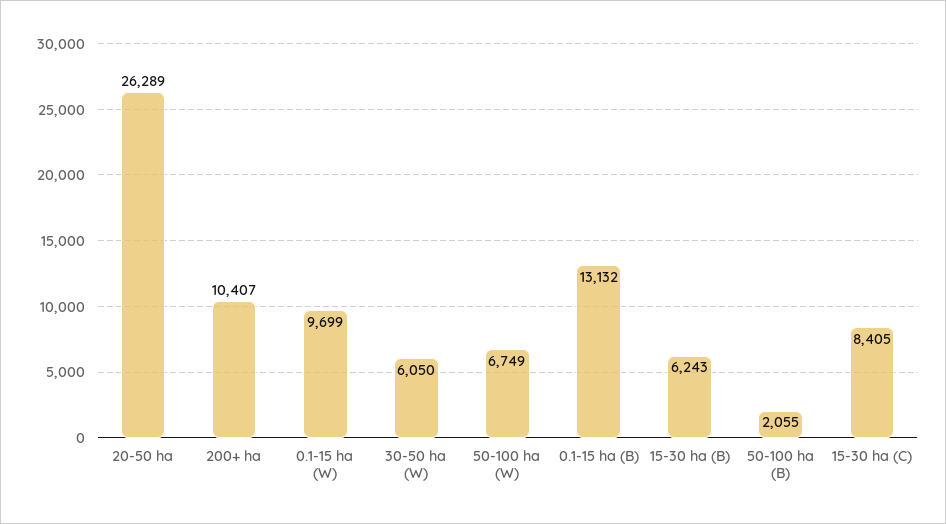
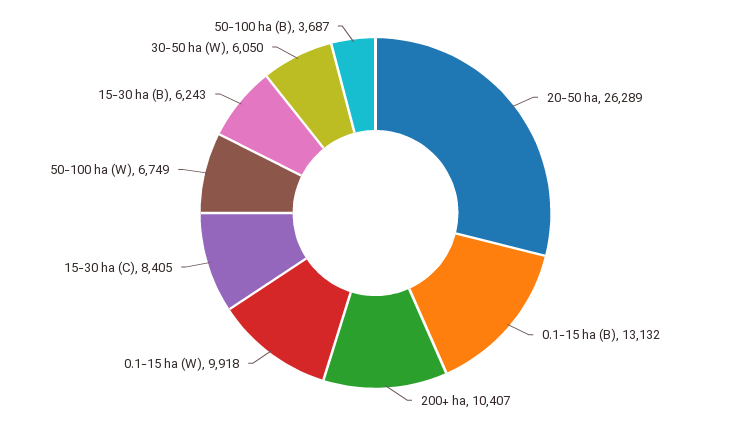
  {
    "20-50 ha": 26289,
    "200+ ha": 10407,
-   "0.1-15 ha (W)": 9699,
+   "0.1-15 ha (W)": 9918,
    "30-50 ha (W)": 6050,
    "50-100 ha (W)": 6749,
    "0.1-15 ha (B)": 13132,
    "15-30 ha (B)": 6243,
-   "50-100 ha (B)": 2055,
+   "50-100 ha (B)": 3687,
    "15-30 ha (C)": 8405
  }

